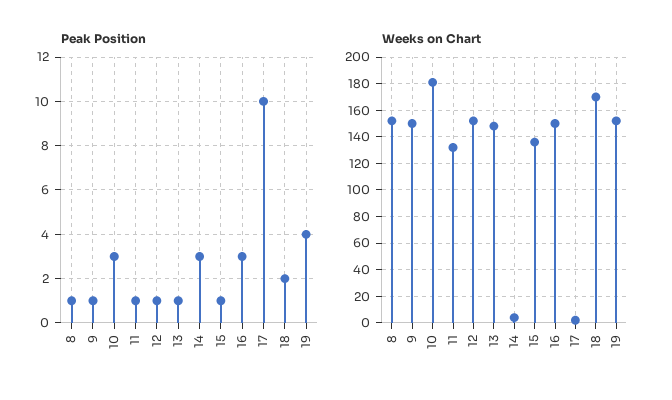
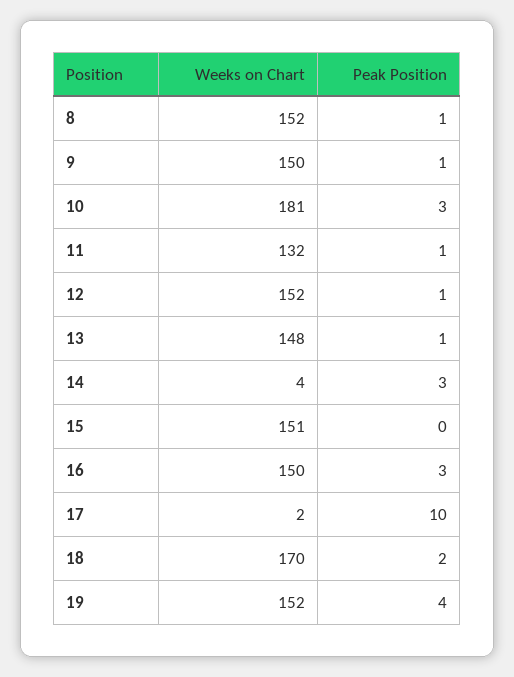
  {
    "Peak Position": {
      "8": 1,
      "9": 1,
      "10": 3,
      "11": 1,
      "12": 1,
      "13": 1,
      "14": 3,
-     "15": 1,
+     "15": 0,
      "16": 3,
      "17": 10,
      "18": 2,
      "19": 4
    },
    "Weeks on Chart": {
      "8": 152,
      "9": 150,
      "10": 181,
      "11": 132,
      "12": 152,
      "13": 148,
      "14": 4,
-     "15": 135,
+     "15": 151,
      "16": 150,
      "17": 2,
      "18": 170,
      "19": 152
    }
  }

